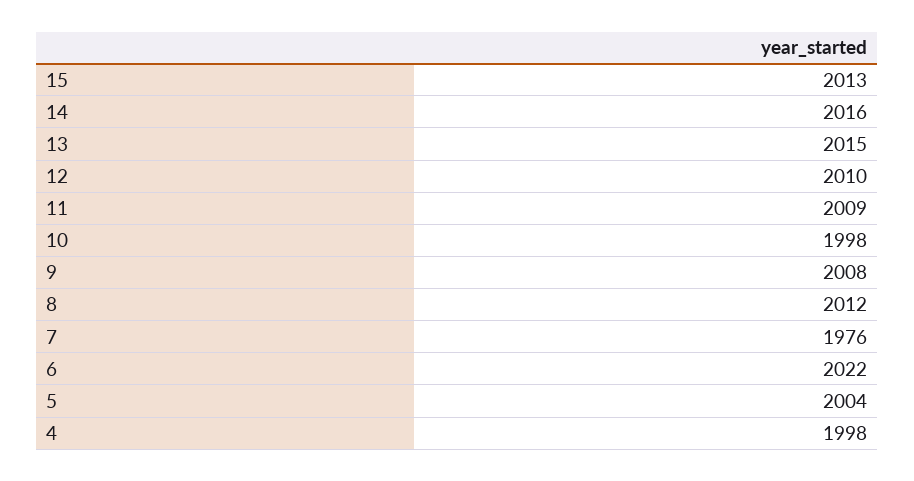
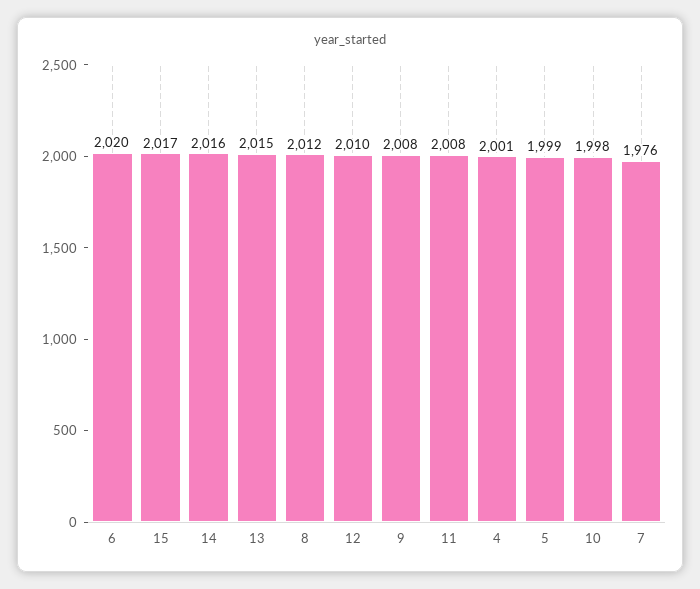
  {
-   "15": 2013,
+   "15": 2017,
    "14": 2016,
    "13": 2015,
    "12": 2010,
-   "11": 2009,
+   "11": 2008,
    "10": 1998,
    "9": 2008,
    "8": 2012,
    "7": 1976,
-   "6": 2022,
+   "6": 2020,
-   "5": 2004,
+   "5": 1999,
-   "4": 1998
+   "4": 2001
  }

